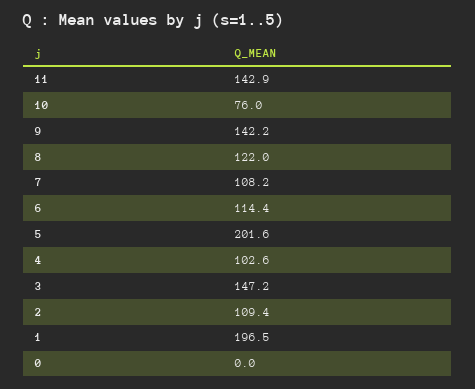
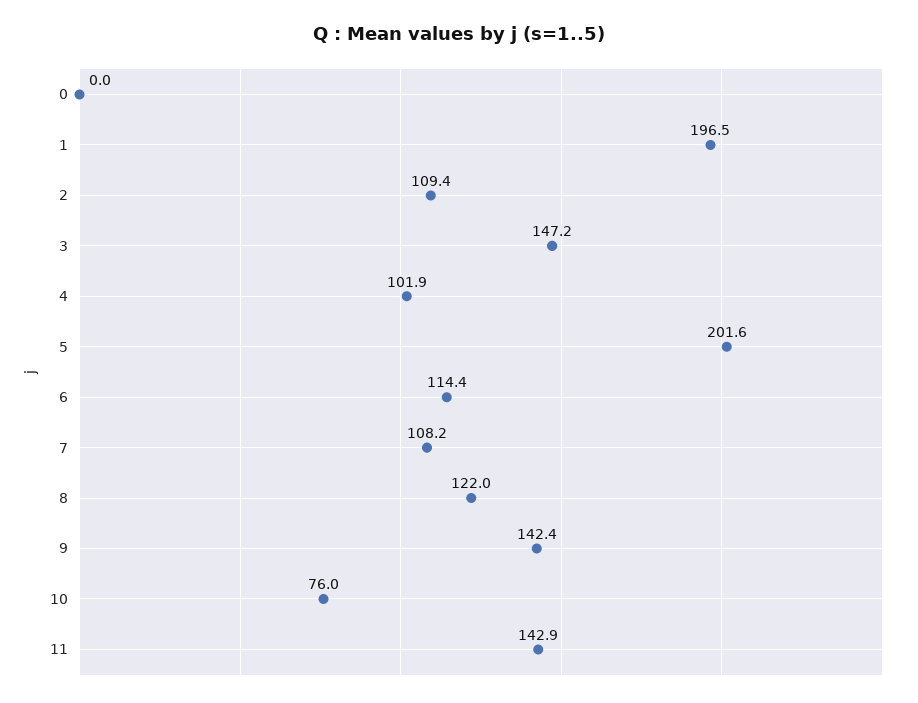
  {
    "11": 142.9,
    "10": 76,
-   "9": 142.2,
+   "9": 142.4,
    "8": 122,
    "7": 108.2,
    "6": 114.4,
    "5": 201.6,
-   "4": 102.6,
+   "4": 101.9,
    "3": 147.2,
    "2": 109.4,
    "1": 196.5,
    "0": 0
  }

